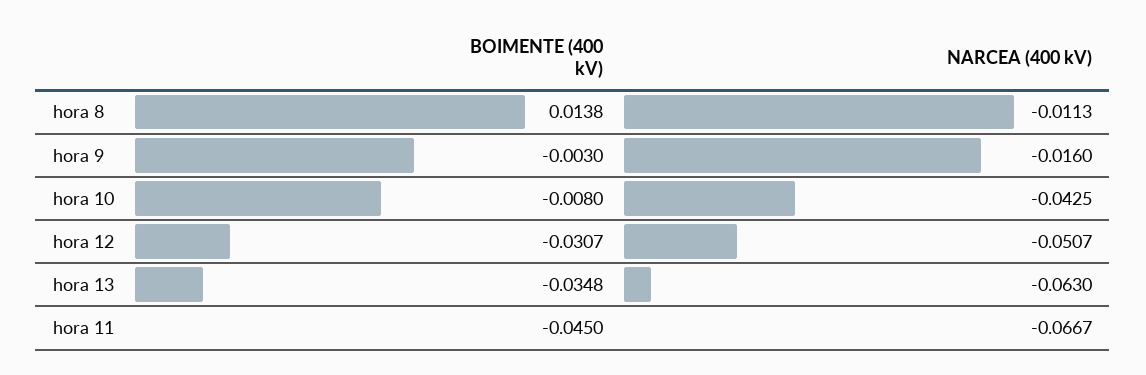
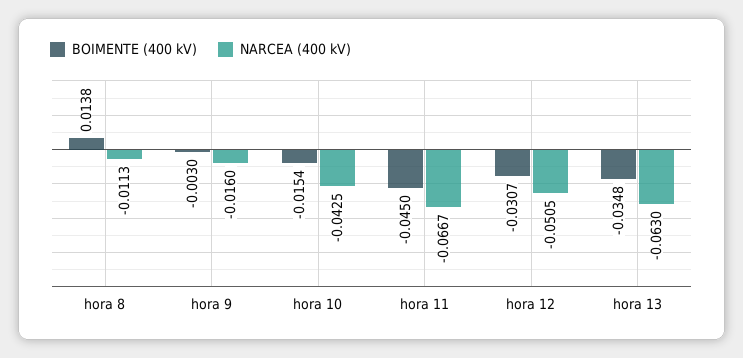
  {
    "BOIMENTE (400 kV)": {
      "hora 8": 0.0138,
      "hora 9": -0.003,
-     "hora 10": -0.008,
+     "hora 10": -0.0154,
      "hora 12": -0.0307,
      "hora 13": -0.0348,
      "hora 11": -0.045
    },
    "NARCEA (400 kV)": {
      "hora 8": -0.0113,
      "hora 9": -0.016,
      "hora 10": -0.0425,
-     "hora 12": -0.0507,
+     "hora 12": -0.0505,
      "hora 13": -0.063,
      "hora 11": -0.0667
    }
  }

